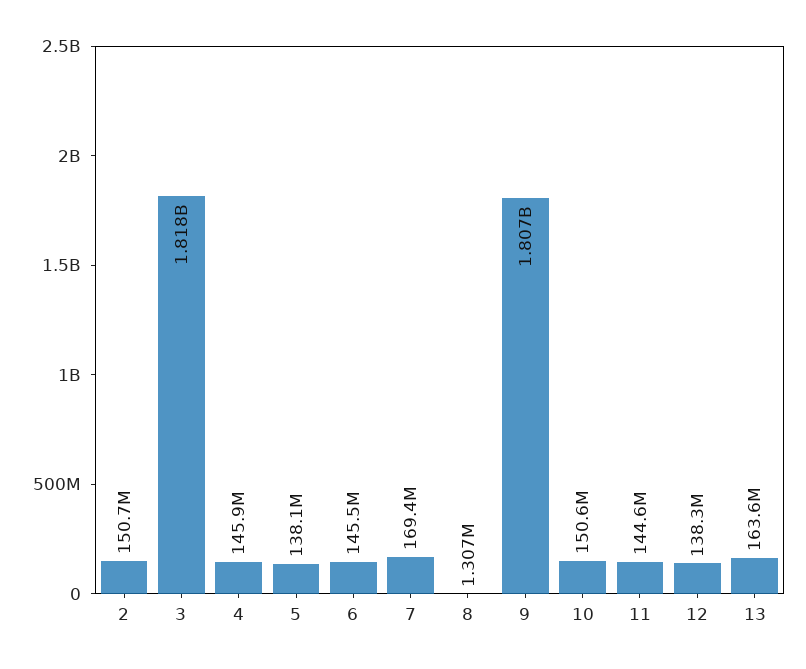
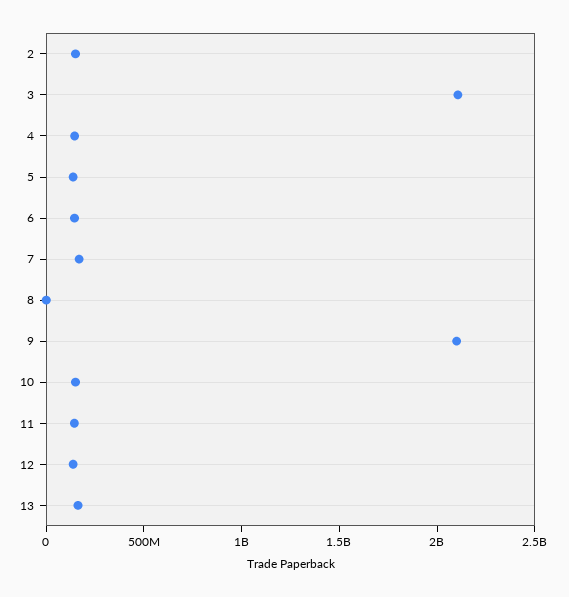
  {
    "2": 150700000,
-   "3": 1818000000,
+   "3": 2100000000,
    "4": 145900000,
    "5": 138100000,
    "6": 145500000,
    "7": 169400000,
    "8": 1307000,
-   "9": 1807000000,
+   "9": 2100000000,
    "10": 150600000,
    "11": 144600000,
    "12": 138300000,
    "13": 163600000
  }

